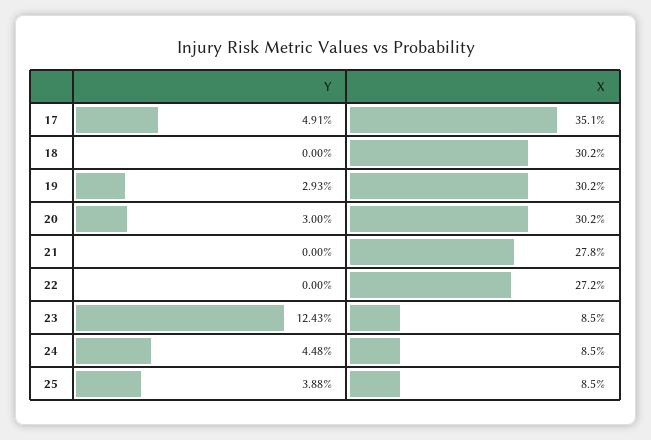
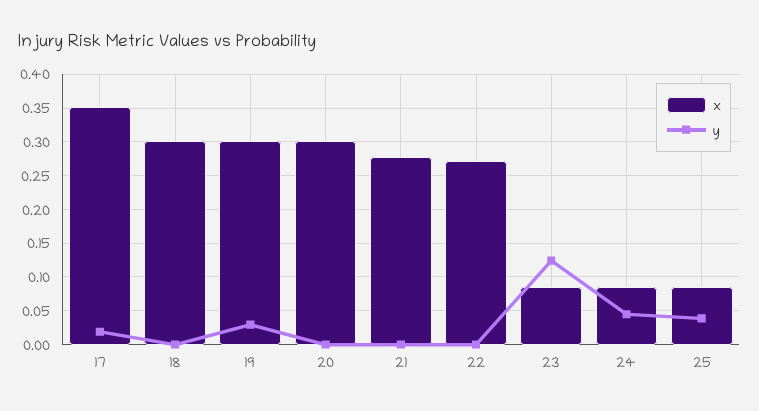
  {
    "Y": {
-     "17": 0.0491,
+     "17": 0.02,
      "18": 0,
      "19": 0.0293,
-     "20": 0.03,
+     "20": 0,
      "21": 0,
      "22": 0,
      "23": 0.1243,
      "24": 0.0448,
      "25": 0.0388
    },
    "X": {
      "17": 0.351,
      "18": 0.302,
      "19": 0.302,
      "20": 0.302,
      "21": 0.278,
      "22": 0.272,
      "23": 0.085,
      "24": 0.085,
      "25": 0.085
    }
  }

